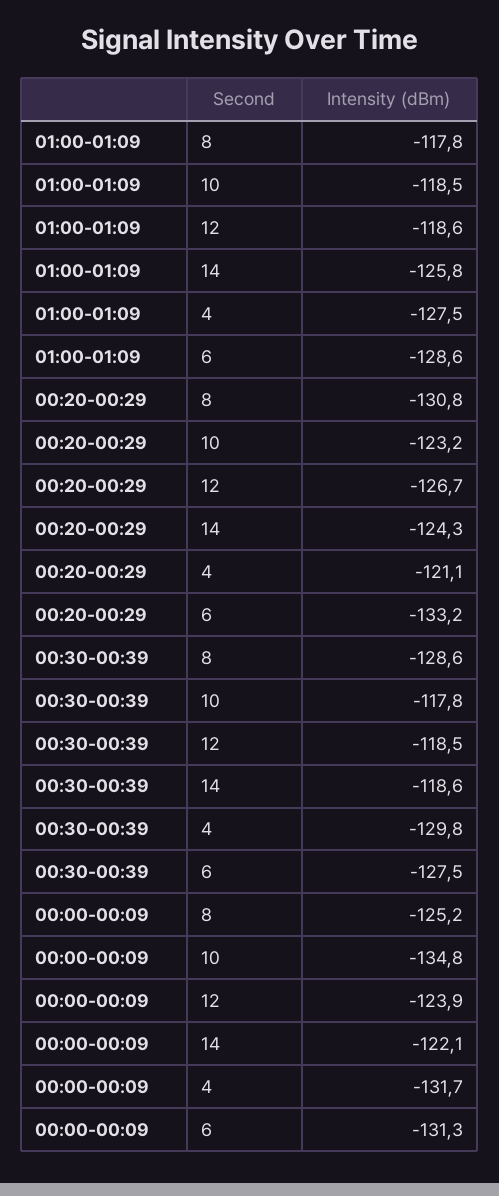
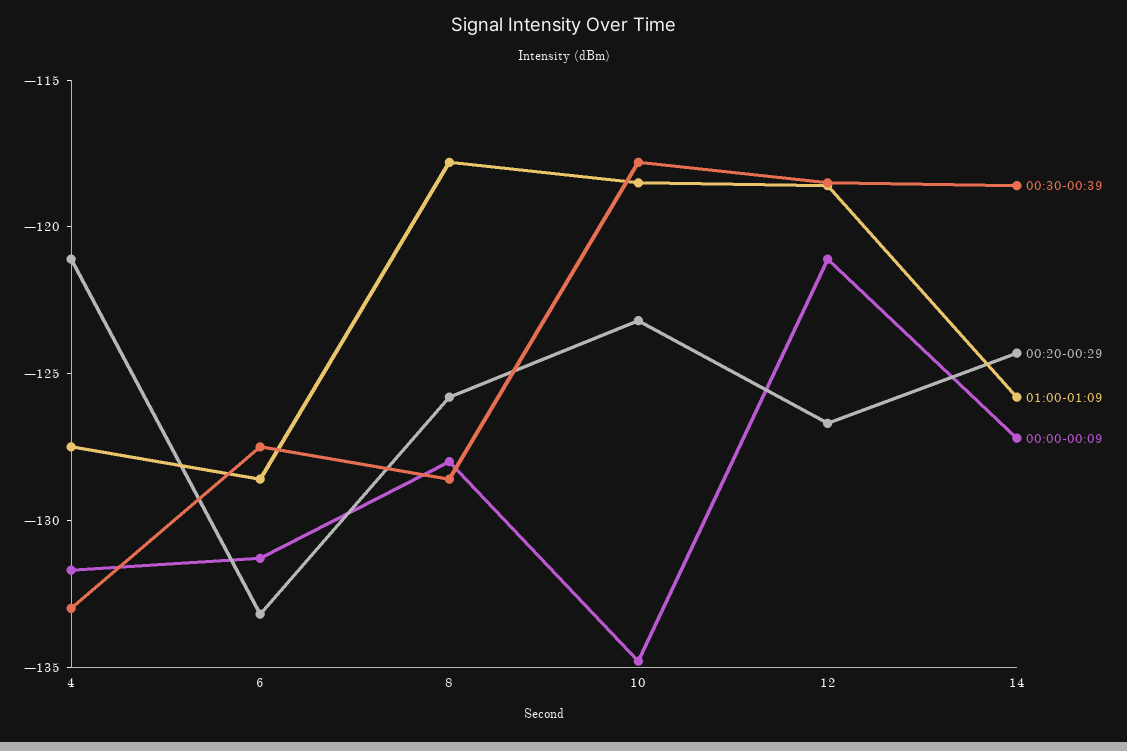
  {
    "01:00-01:09": {
      "8": -117.8,
      "10": -118.5,
      "12": -118.6,
      "14": -125.8,
      "4": -127.5,
      "6": -128.6
    },
    "00:20-00:29": {
-     "8": -130.8,
+     "8": -126,
      "10": -123.2,
      "12": -126.7,
      "14": -124.3,
      "4": -121.1,
      "6": -133.2
    },
    "00:30-00:39": {
      "8": -128.6,
      "10": -117.8,
      "12": -118.5,
      "14": -118.6,
-     "4": -129.8,
+     "4": -133,
      "6": -127.5
    },
    "00:00-00:09": {
-     "8": -125.2,
+     "8": -128,
      "10": -134.8,
-     "12": -123.9,
+     "12": -121,
-     "14": -122.1,
+     "14": -127,
      "4": -131.7,
      "6": -131.3
    }
  }

